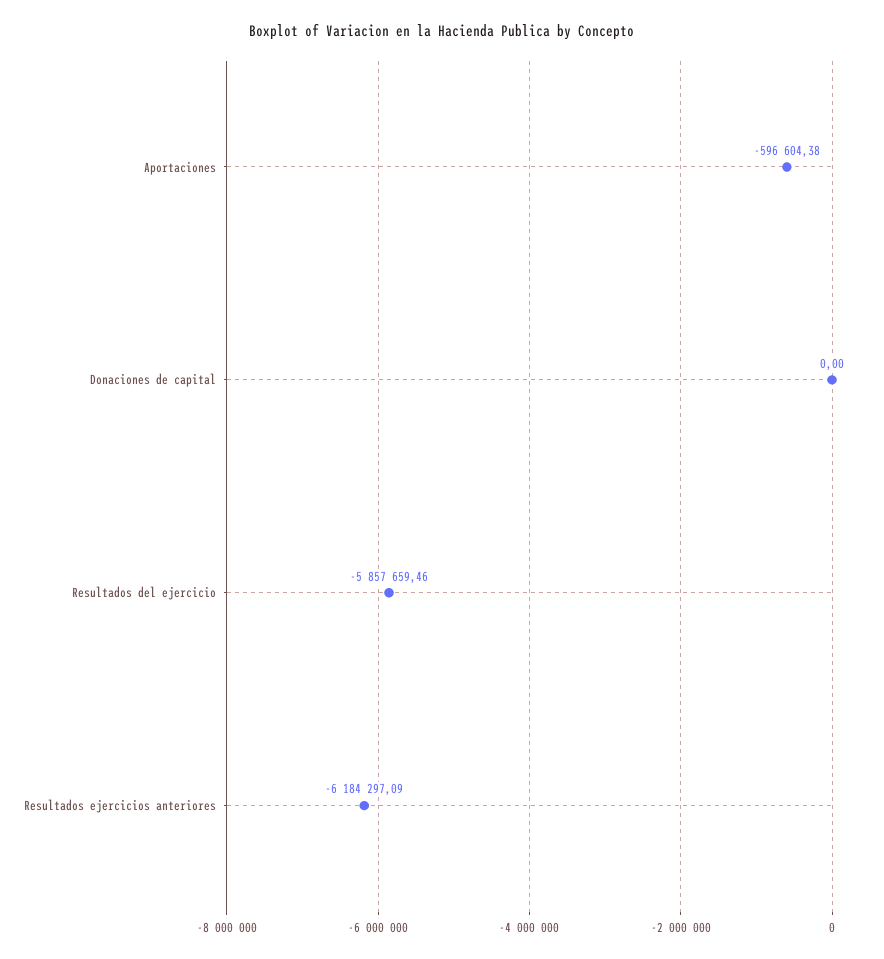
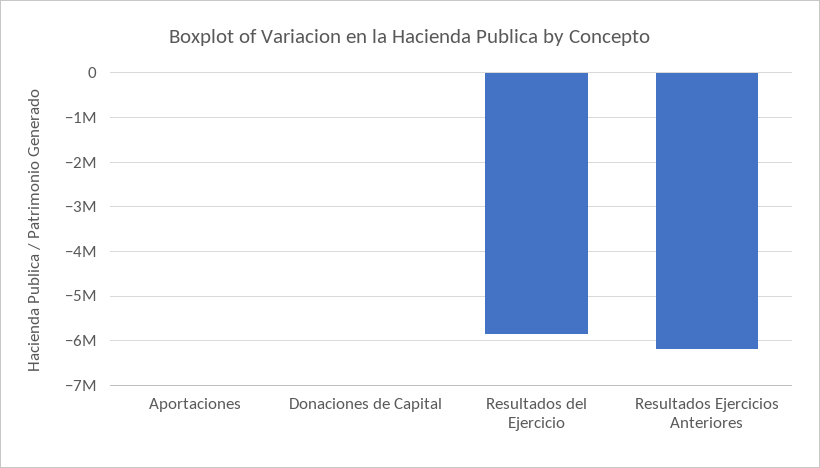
  {
-   "Aportaciones": -596604.38,
+   "Aportaciones": 0,
    "Donaciones de capital": 0,
    "Resultados del ejercicio": -5857659.46,
    "Resultados ejercicios anteriores": -6184297.09
  }

